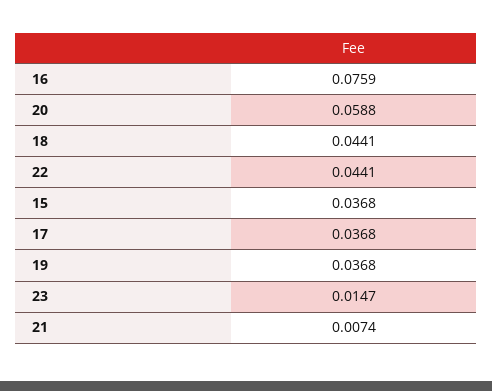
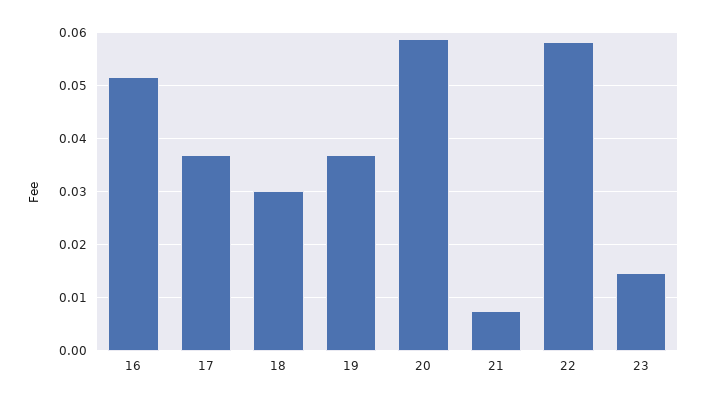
  {
-   "16": 0.0759,
+   "16": 0.052,
    "20": 0.0588,
-   "18": 0.0441,
+   "18": 0.03,
-   "22": 0.0441,
+   "22": 0.058,
-   "15": 0.0368,
    "17": 0.0368,
    "19": 0.0368,
    "23": 0.0147,
    "21": 0.0074
  }

